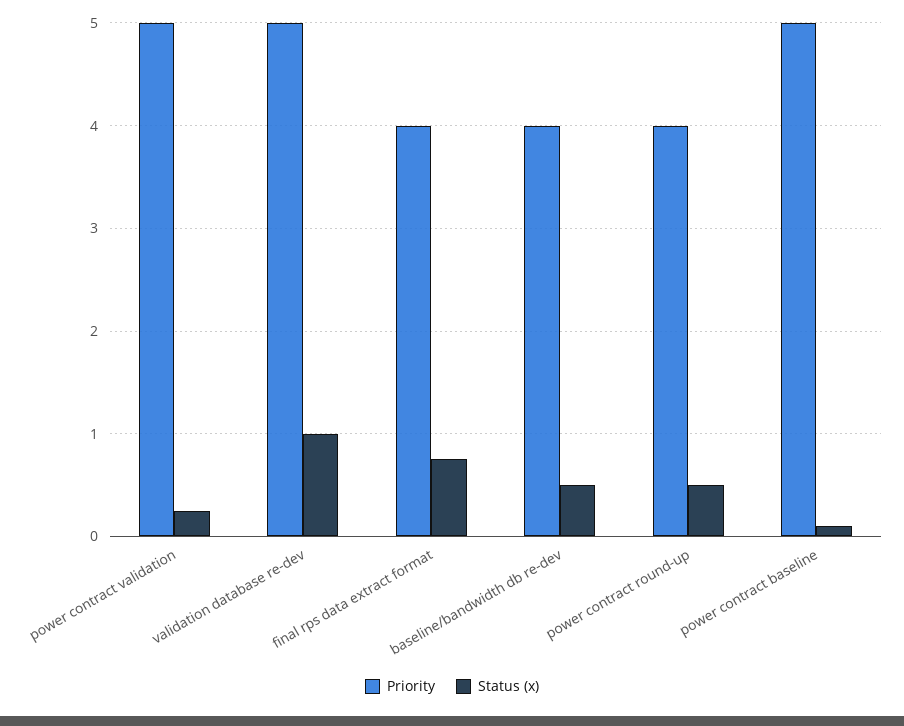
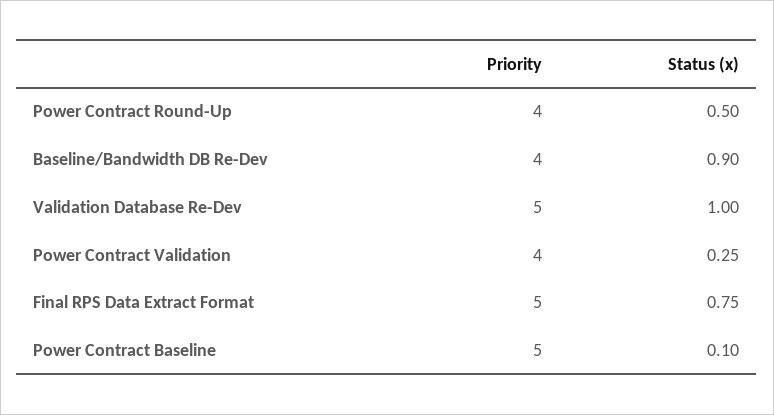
  {
    "Priority": {
-     "power contract validation": 5,
+     "power contract validation": 4,
      "validation database re-dev": 5,
-     "final rps data extract format": 4,
+     "final rps data extract format": 5,
      "baseline/bandwidth db re-dev": 4,
      "power contract round-up": 4,
      "power contract baseline": 5
    },
    "Status (x)": {
      "power contract validation": 0.25,
      "validation database re-dev": 1,
      "final rps data extract format": 0.75,
-     "baseline/bandwidth db re-dev": 0.5,
+     "baseline/bandwidth db re-dev": 0.9,
      "power contract round-up": 0.5,
      "power contract baseline": 0.1
    }
  }

